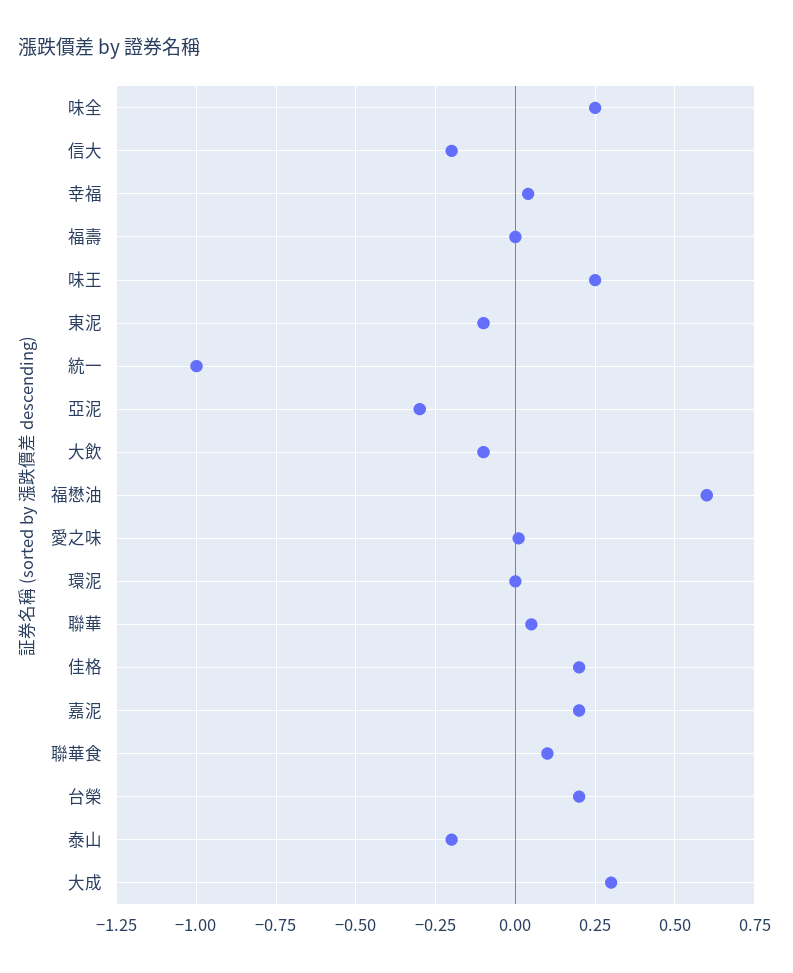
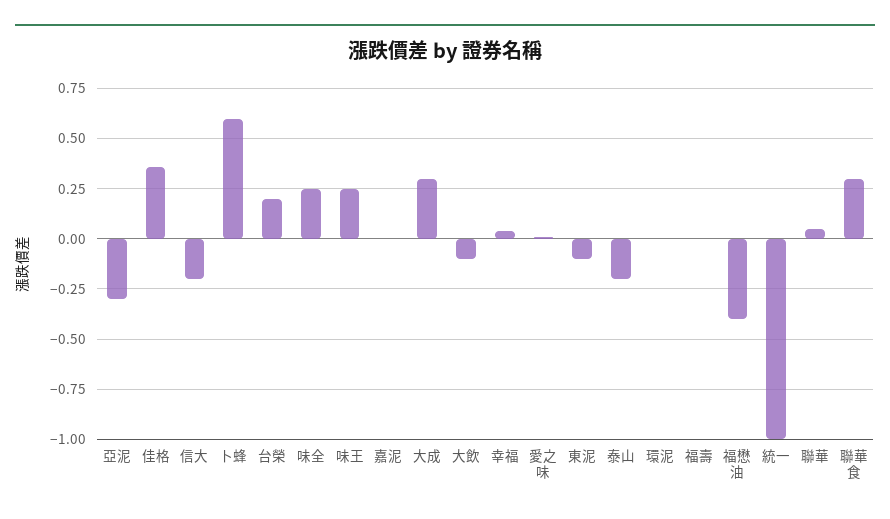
  {
    "味全": 0.25,
    "信大": -0.2,
    "幸福": 0.05,
    "福壽": 0,
    "味王": 0.25,
    "東泥": -0.1,
    "統一": -1,
    "亞泥": -0.3,
    "大飲": -0.1,
-   "福懋油": 0.6,
+   "福懋油": -0.4,
    "愛之味": 0,
    "環泥": 0,
    "聯華": 0.05,
-   "佳格": 0.2,
+   "佳格": 0.35,
-   "嘉泥": 0.2,
+   "嘉泥": 0,
-   "聯華食": 0.1,
+   "聯華食": 0.3,
    "台榮": 0.2,
    "泰山": -0.2,
-   "大成": 0.3
+   "大成": 0.3,
+   "卜蜂": 0.6
  }

